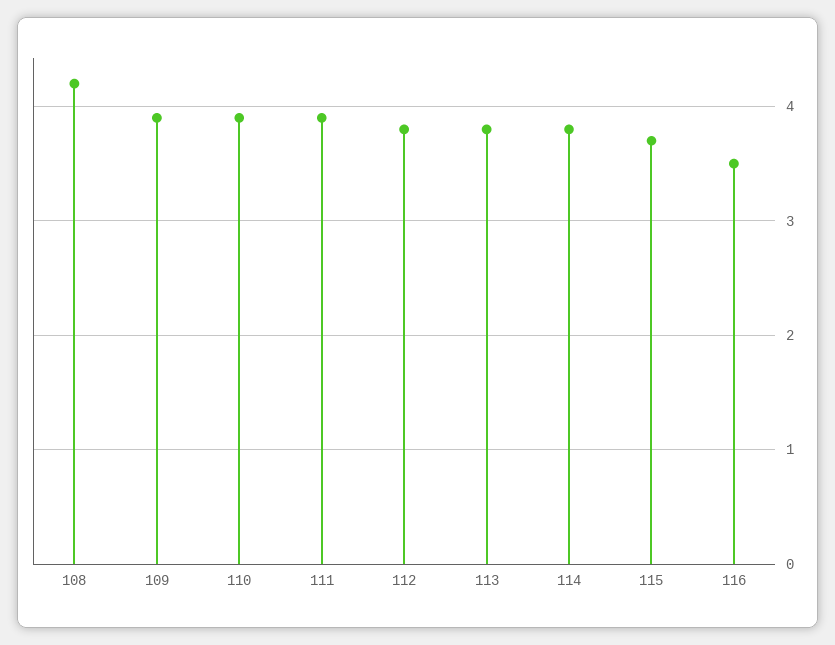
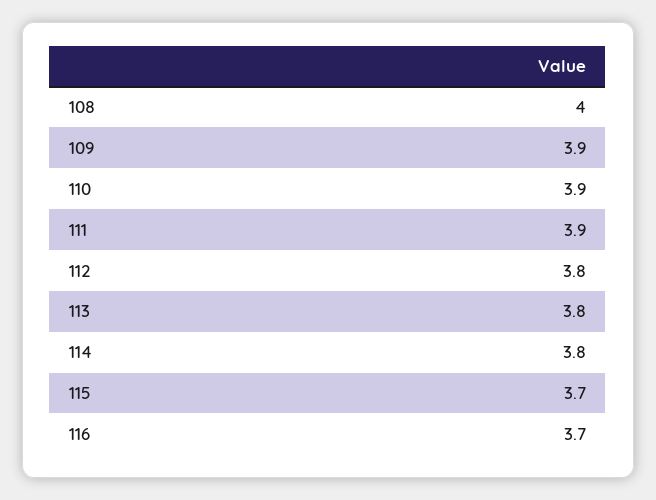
  {
-   "108": 4.2,
+   "108": 4,
    "109": 3.9,
    "110": 3.9,
    "111": 3.9,
    "112": 3.8,
    "113": 3.8,
    "114": 3.8,
    "115": 3.7,
-   "116": 3.5
+   "116": 3.7
  }

